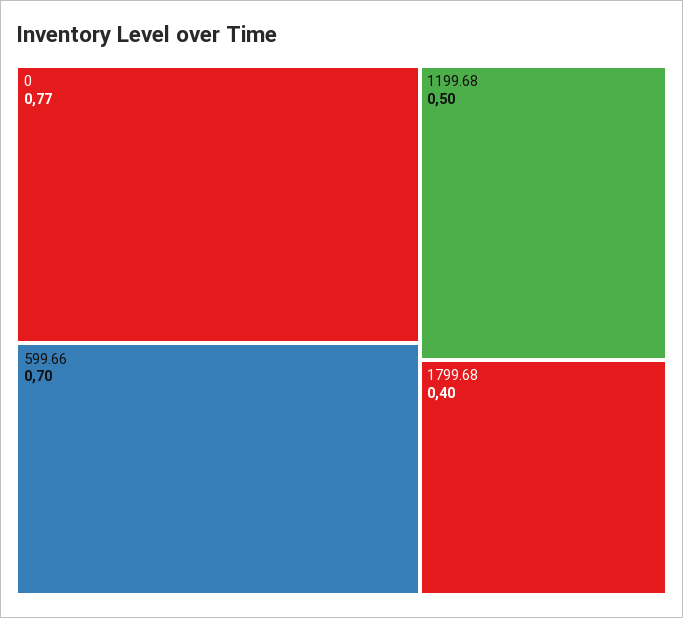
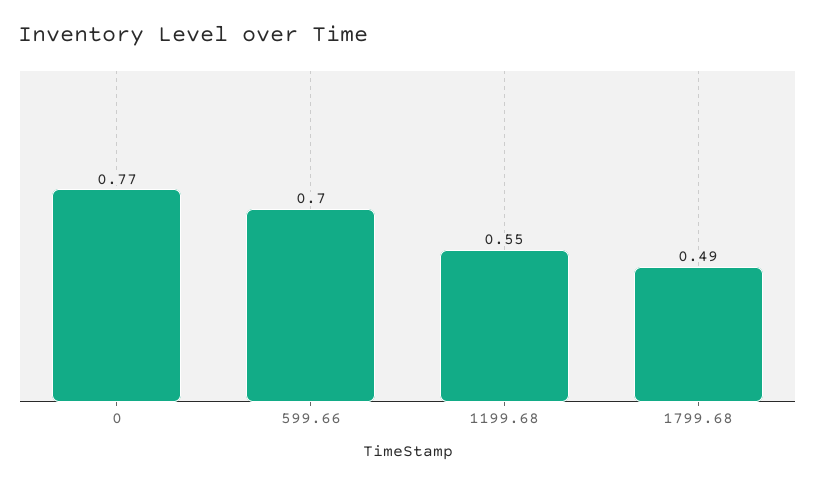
  {
    "0": 0.77,
    "599.66": 0.7,
-   "1199.68": 0.5,
+   "1199.68": 0.55,
-   "1799.68": 0.4
+   "1799.68": 0.49
  }

